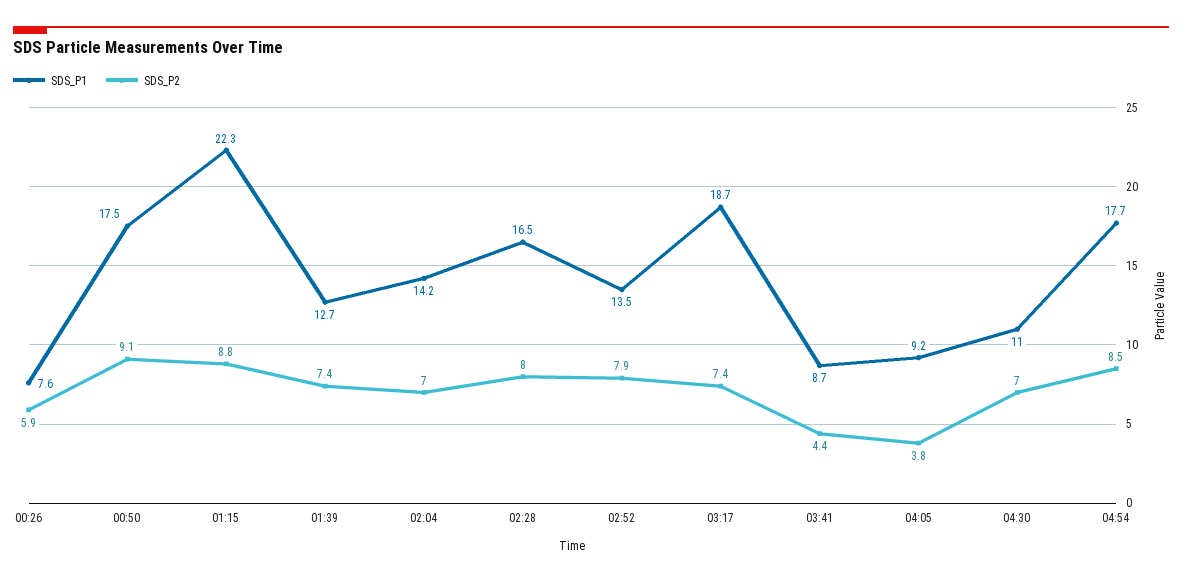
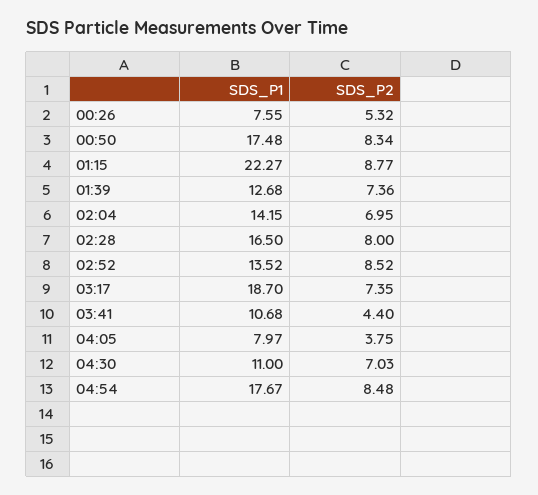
  {
    "SDS_P1": {
      "00:26": 7.55,
      "00:50": 17.48,
      "01:15": 22.27,
      "01:39": 12.68,
      "02:04": 14.15,
      "02:28": 16.5,
      "02:52": 13.52,
      "03:17": 18.7,
-     "03:41": 8.7,
+     "03:41": 10.68,
-     "04:05": 9.2,
+     "04:05": 7.97,
      "04:30": 11,
      "04:54": 17.67
    },
    "SDS_P2": {
-     "00:26": 5.9,
+     "00:26": 5.32,
-     "00:50": 9.1,
+     "00:50": 8.34,
      "01:15": 8.77,
      "01:39": 7.36,
      "02:04": 6.95,
      "02:28": 8,
-     "02:52": 7.9,
+     "02:52": 8.52,
      "03:17": 7.35,
      "03:41": 4.4,
      "04:05": 3.75,
      "04:30": 7.03,
      "04:54": 8.48
    }
  }

